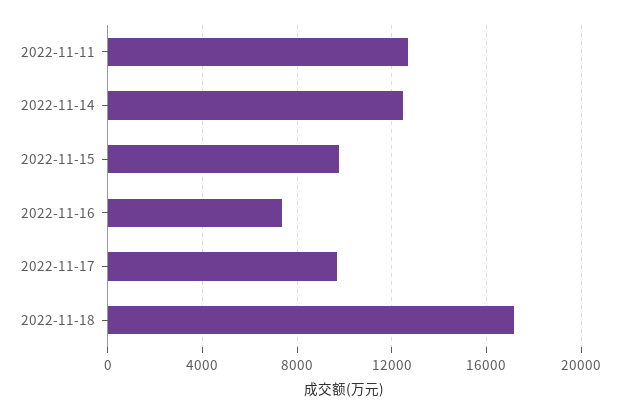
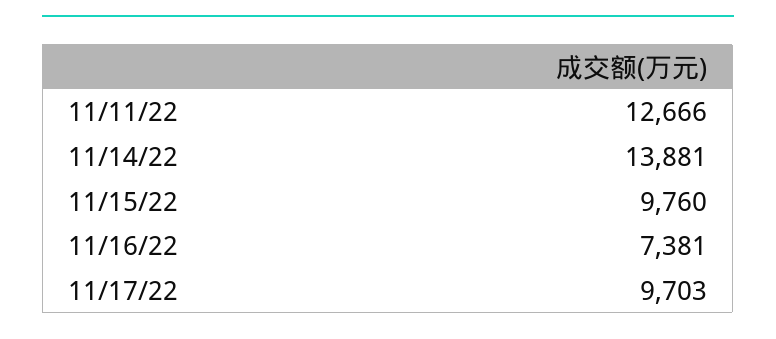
  {
    "2022-11-11": 12666,
-   "2022-11-14": 12500,
+   "2022-11-14": 13881,
    "2022-11-15": 9760,
    "2022-11-16": 7381,
-   "2022-11-17": 9703,
+   "2022-11-17": 9703
-   "2022-11-18": 17000
  }

